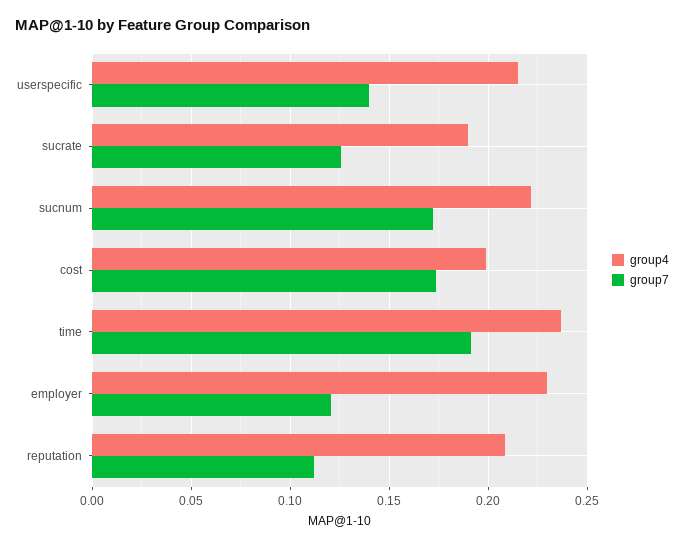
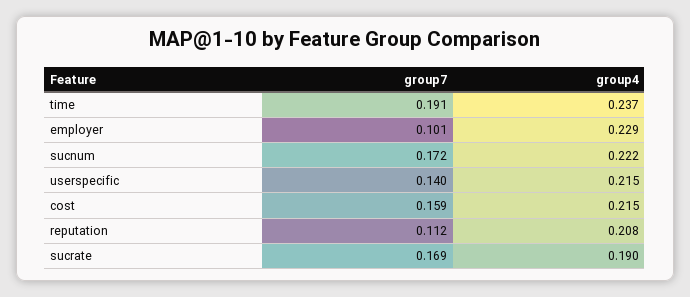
  {
    "group4": {
      "userspecific": 0.215,
      "sucrate": 0.19,
      "sucnum": 0.222,
-     "cost": 0.2,
+     "cost": 0.215,
      "time": 0.237,
      "employer": 0.229,
      "reputation": 0.208
    },
    "group7": {
      "userspecific": 0.14,
-     "sucrate": 0.125,
+     "sucrate": 0.169,
      "sucnum": 0.172,
-     "cost": 0.175,
+     "cost": 0.159,
      "time": 0.191,
-     "employer": 0.12,
+     "employer": 0.101,
      "reputation": 0.112
    }
  }

